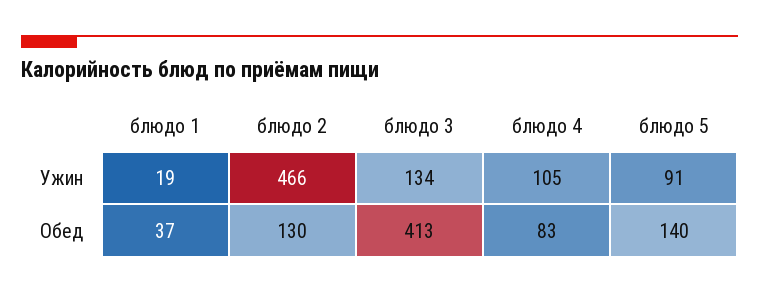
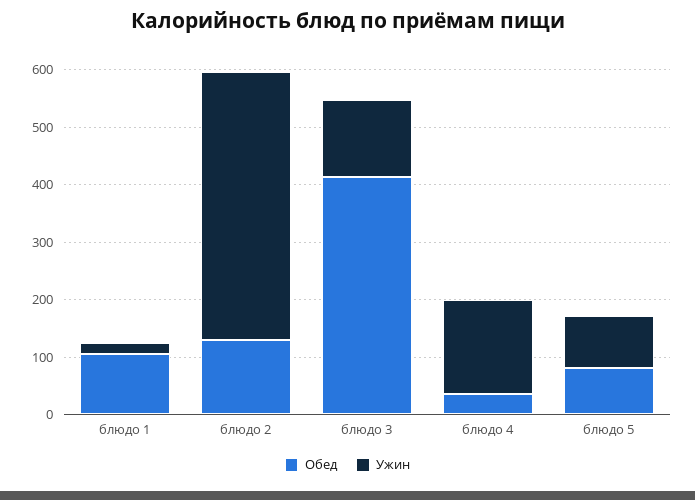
  {
    "Ужин": {
      "блюдо 1": 19,
      "блюдо 2": 466,
      "блюдо 3": 134,
-     "блюдо 4": 105,
+     "блюдо 4": 160,
      "блюдо 5": 91
    },
    "Обед": {
-     "блюдо 1": 37,
+     "блюдо 1": 100,
      "блюдо 2": 130,
      "блюдо 3": 413,
-     "блюдо 4": 83,
+     "блюдо 4": 40,
-     "блюдо 5": 140
+     "блюдо 5": 80
    }
  }

